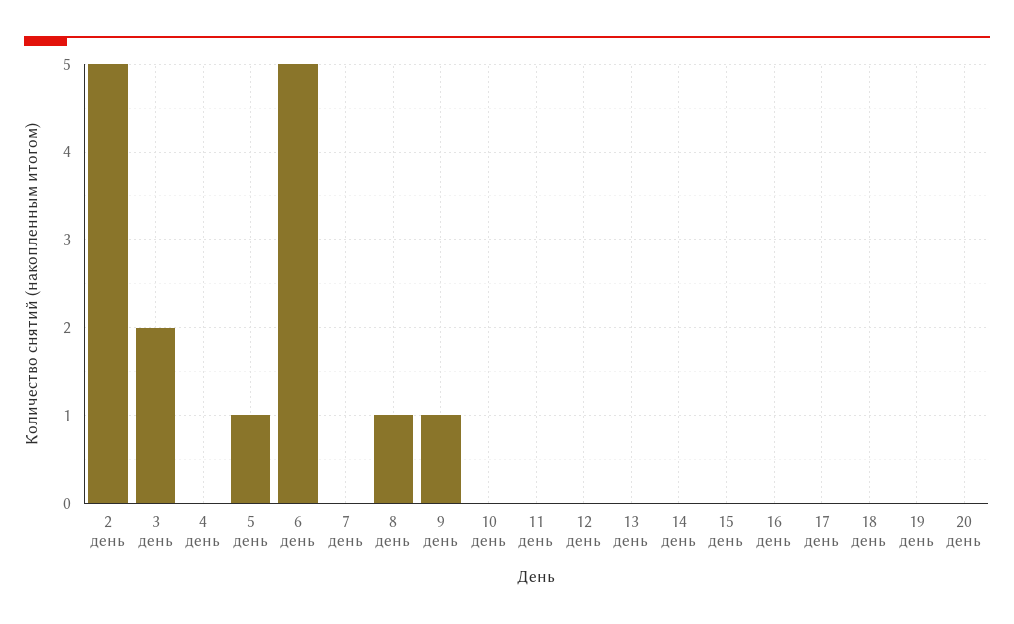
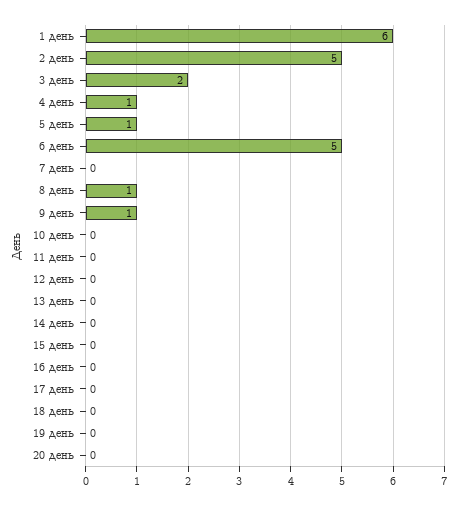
  {
    "2 день": 5,
    "3 день": 2,
-   "4 день": 0,
+   "4 день": 1,
    "5 день": 1,
    "6 день": 5,
    "7 день": 0,
    "8 день": 1,
    "9 день": 1,
    "10 день": 0,
    "11 день": 0,
    "12 день": 0,
    "13 день": 0,
    "14 день": 0,
    "15 день": 0,
    "16 день": 0,
    "17 день": 0,
    "18 день": 0,
    "19 день": 0,
-   "20 день": 0
+   "20 день": 0,
+   "1 день": 6
  }

